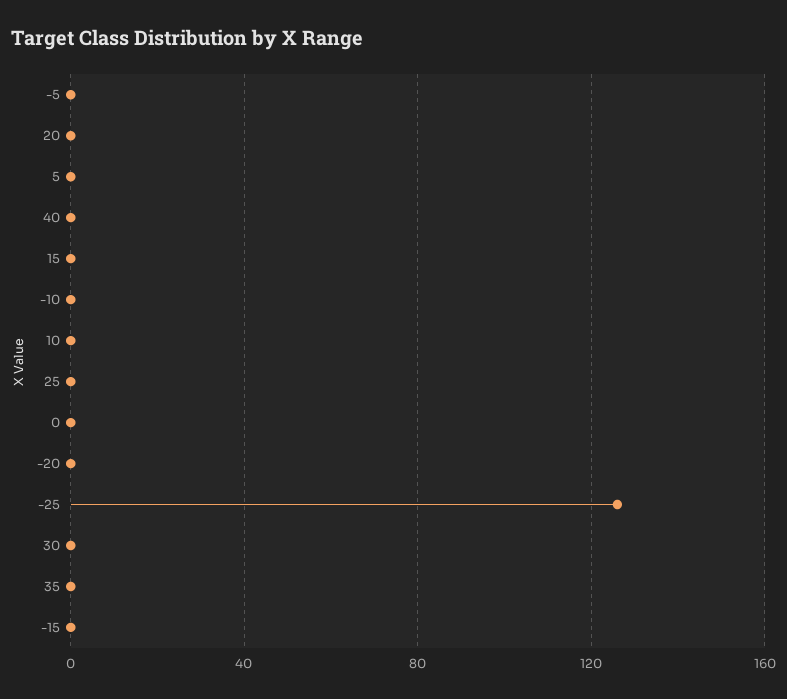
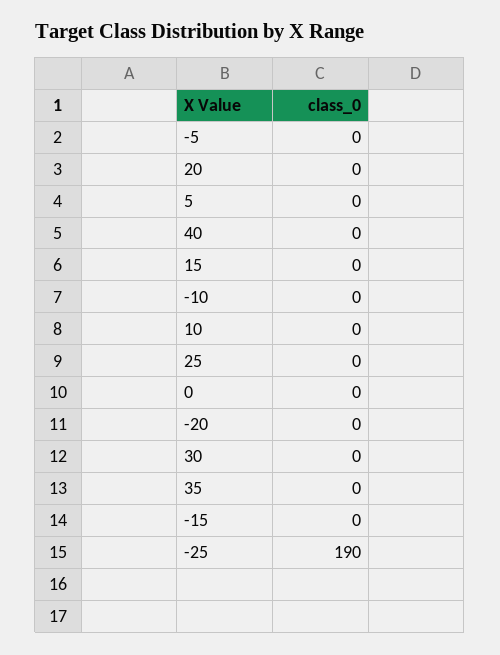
  {
    "-5": 0,
    "20": 0,
    "5": 0,
    "40": 0,
    "15": 0,
    "-10": 0,
    "10": 0,
    "25": 0,
    "0": 0,
    "-20": 0,
-   "-25": 125,
+   "-25": 190,
    "30": 0,
    "35": 0,
    "-15": 0
  }

